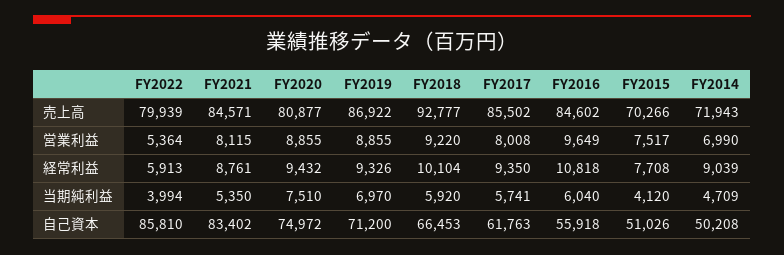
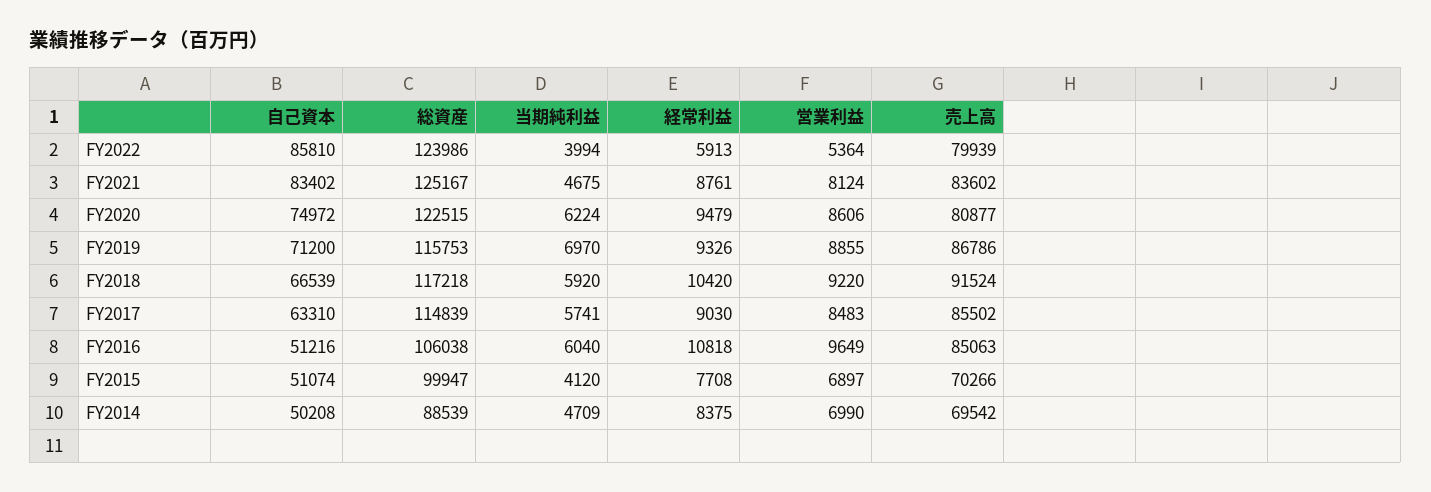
  {
    "FY2022": {
      "売上高": 79939,
      "営業利益": 5364,
      "経常利益": 5913,
      "当期純利益": 3994,
-     "自己資本": 85810
+     "自己資本": 85810,
+     "総資産": 123986
    },
    "FY2021": {
-     "売上高": 84571,
+     "売上高": 83602,
-     "営業利益": 8115,
+     "営業利益": 8124,
      "経常利益": 8761,
-     "当期純利益": 5350,
+     "当期純利益": 4675,
-     "自己資本": 83402
+     "自己資本": 83402,
+     "総資産": 125167
    },
    "FY2020": {
      "売上高": 80877,
-     "営業利益": 8855,
+     "営業利益": 8606,
-     "経常利益": 9432,
+     "経常利益": 9479,
-     "当期純利益": 7510,
+     "当期純利益": 6224,
-     "自己資本": 74972
+     "自己資本": 74972,
+     "総資産": 122515
    },
    "FY2019": {
-     "売上高": 86922,
+     "売上高": 86786,
      "営業利益": 8855,
      "経常利益": 9326,
      "当期純利益": 6970,
-     "自己資本": 71200
+     "自己資本": 71200,
+     "総資産": 115753
    },
    "FY2018": {
-     "売上高": 92777,
+     "売上高": 91524,
      "営業利益": 9220,
-     "経常利益": 10104,
+     "経常利益": 10420,
      "当期純利益": 5920,
-     "自己資本": 66453
+     "自己資本": 66539,
+     "総資産": 117218
    },
    "FY2017": {
      "売上高": 85502,
-     "営業利益": 8008,
+     "営業利益": 8483,
-     "経常利益": 9350,
+     "経常利益": 9030,
      "当期純利益": 5741,
-     "自己資本": 61763
+     "自己資本": 63310,
+     "総資産": 114839
    },
    "FY2016": {
-     "売上高": 84602,
+     "売上高": 85063,
      "営業利益": 9649,
      "経常利益": 10818,
      "当期純利益": 6040,
-     "自己資本": 55918
+     "自己資本": 51216,
+     "総資産": 106038
    },
    "FY2015": {
      "売上高": 70266,
-     "営業利益": 7517,
+     "営業利益": 6897,
      "経常利益": 7708,
      "当期純利益": 4120,
-     "自己資本": 51026
+     "自己資本": 51074,
+     "総資産": 99947
    },
    "FY2014": {
-     "売上高": 71943,
+     "売上高": 69542,
      "営業利益": 6990,
-     "経常利益": 9039,
+     "経常利益": 8375,
      "当期純利益": 4709,
-     "自己資本": 50208
+     "自己資本": 50208,
+     "総資産": 88539
    }
  }

